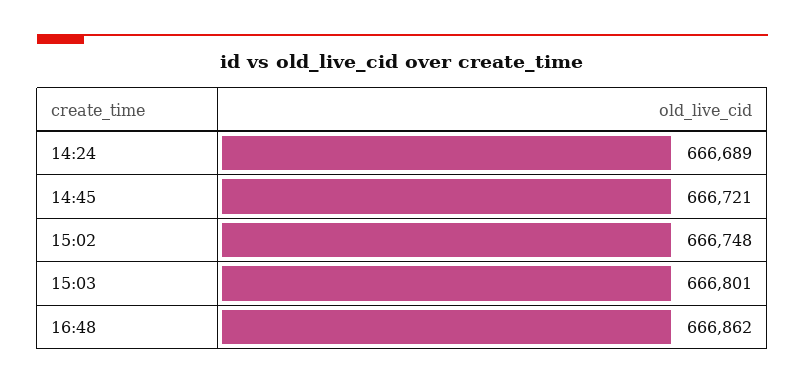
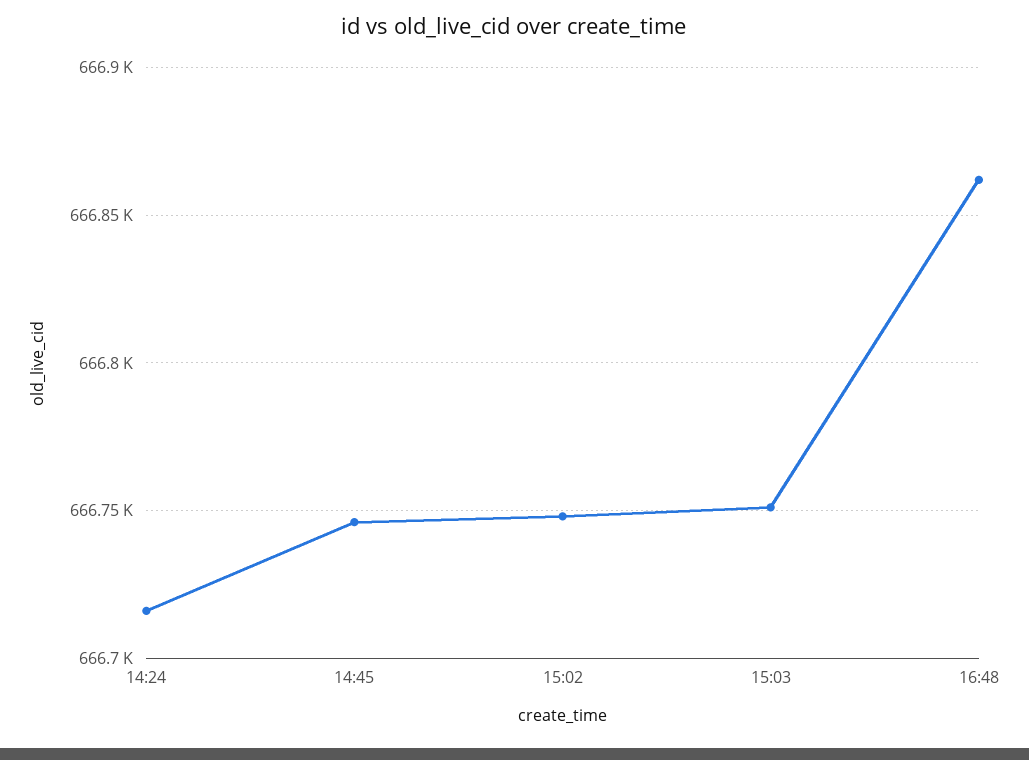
  {
-   "14:24": 666689,
+   "14:24": 666715,
-   "14:45": 666721,
+   "14:45": 666745,
    "15:02": 666748,
-   "15:03": 666801,
+   "15:03": 666750,
    "16:48": 666862
  }

